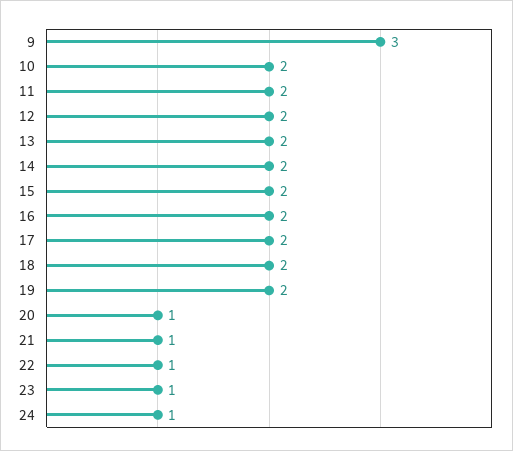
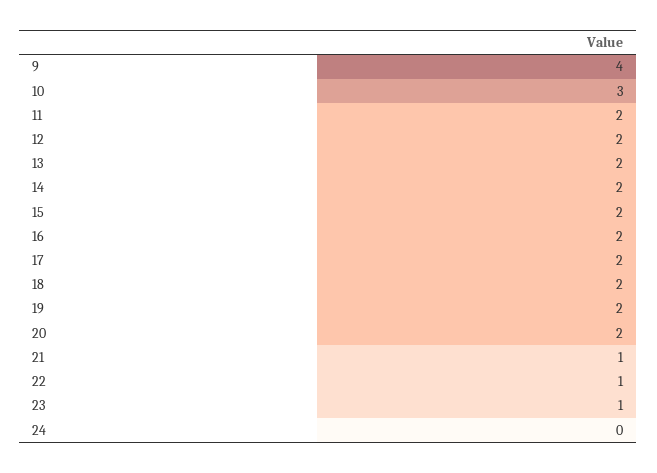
  {
-   "9": 3,
+   "9": 4,
-   "10": 2,
+   "10": 3,
    "11": 2,
    "12": 2,
    "13": 2,
    "14": 2,
    "15": 2,
    "16": 2,
    "17": 2,
    "18": 2,
    "19": 2,
-   "20": 1,
+   "20": 2,
    "21": 1,
    "22": 1,
    "23": 1,
-   "24": 1
+   "24": 0
  }

